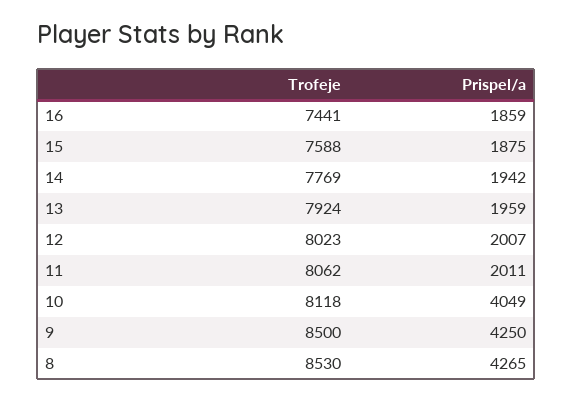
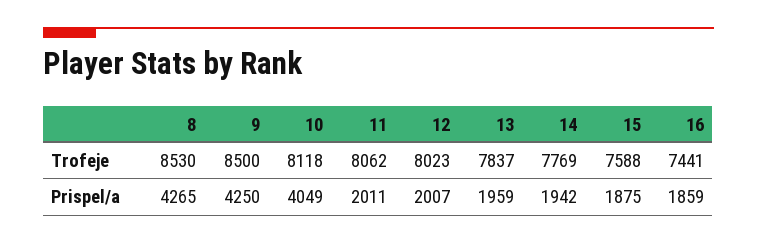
  {
    "Trofeje": {
      "16": 7441,
      "15": 7588,
      "14": 7769,
-     "13": 7924,
+     "13": 7837,
      "12": 8023,
      "11": 8062,
      "10": 8118,
      "9": 8500,
      "8": 8530
    },
    "Prispel/a": {
      "16": 1859,
      "15": 1875,
      "14": 1942,
      "13": 1959,
      "12": 2007,
      "11": 2011,
      "10": 4049,
      "9": 4250,
      "8": 4265
    }
  }

